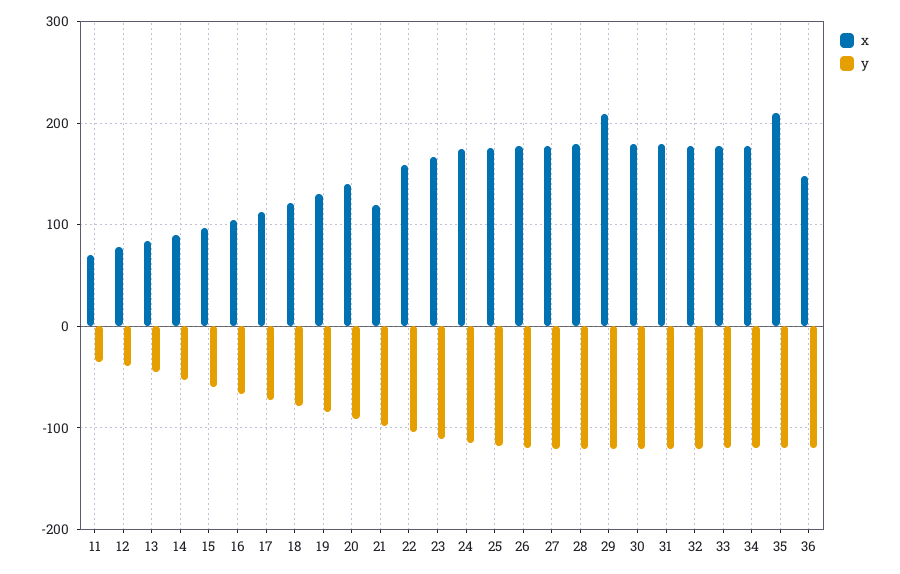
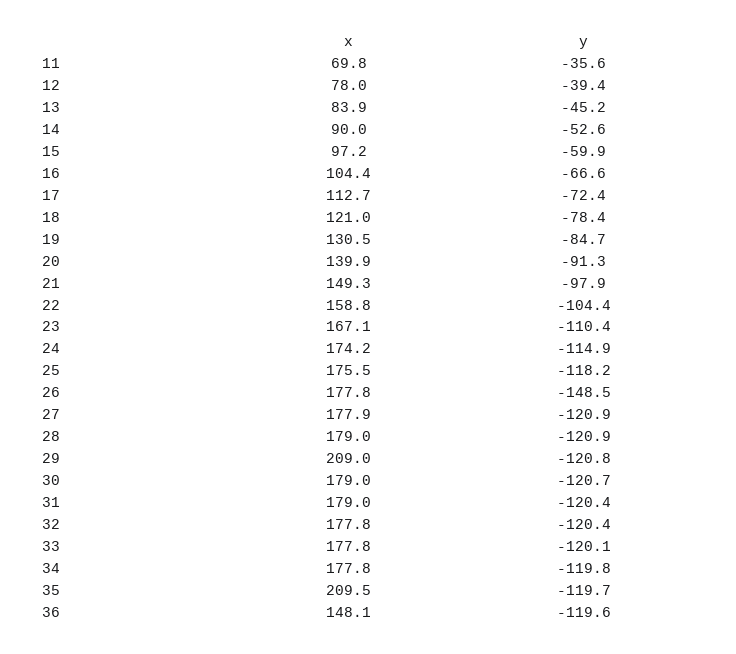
  {
    "x": {
      "11": 69.8,
      "12": 78,
      "13": 83.9,
      "14": 90,
      "15": 97.2,
      "16": 104.4,
      "17": 112.7,
      "18": 121,
      "19": 130.5,
      "20": 139.9,
-     "21": 120,
+     "21": 149.3,
      "22": 158.8,
      "23": 167.1,
      "24": 174.2,
      "25": 175.5,
      "26": 177.8,
      "27": 177.9,
      "28": 179,
      "29": 209,
      "30": 179,
      "31": 179,
      "32": 177.8,
      "33": 177.8,
      "34": 177.8,
      "35": 209.5,
      "36": 148.1
    },
    "y": {
      "11": -35.6,
      "12": -39.4,
      "13": -45.2,
      "14": -52.6,
      "15": -59.9,
      "16": -66.6,
      "17": -72.4,
      "18": -78.4,
      "19": -84.7,
      "20": -91.3,
      "21": -97.9,
      "22": -104.4,
      "23": -110.4,
      "24": -114.9,
      "25": -118.2,
-     "26": -120,
+     "26": -148.5,
      "27": -120.9,
      "28": -120.9,
      "29": -120.8,
      "30": -120.7,
      "31": -120.4,
      "32": -120.4,
      "33": -120.1,
      "34": -119.8,
      "35": -119.7,
      "36": -119.6
    }
  }

